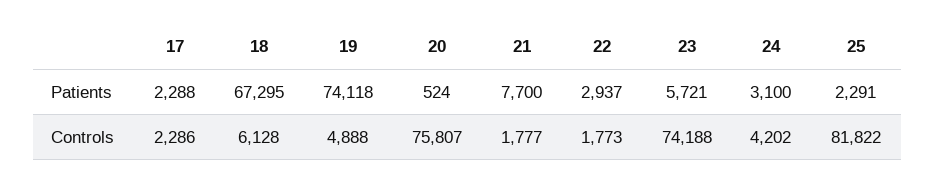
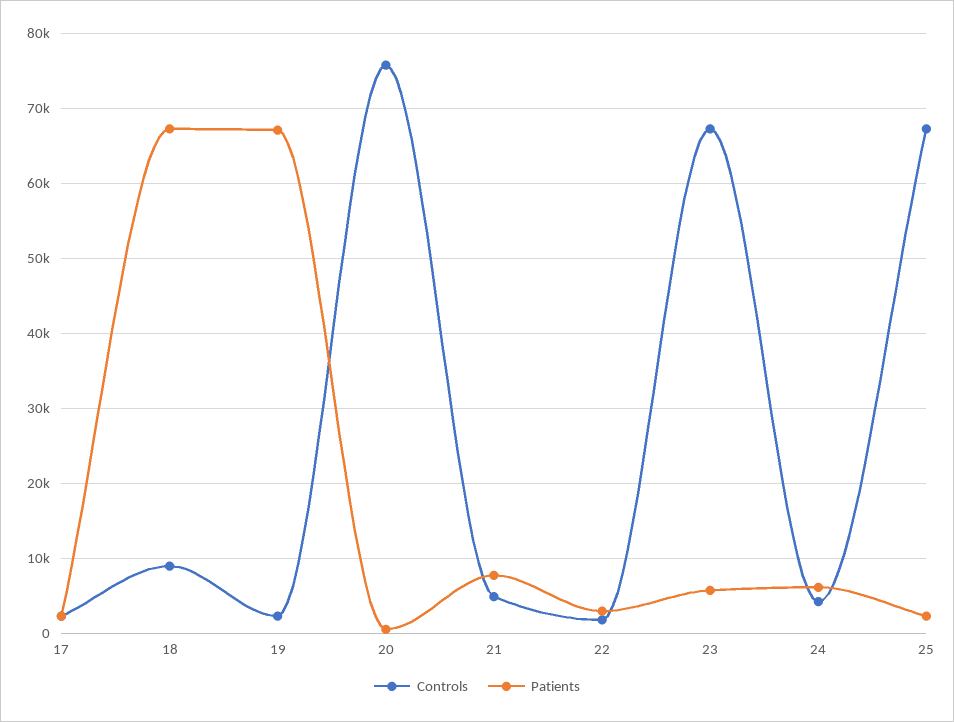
  {
    "Patients": {
      "17": 2288,
      "18": 67295,
-     "19": 74118,
+     "19": 67000,
      "20": 524,
      "21": 7700,
      "22": 2937,
      "23": 5721,
-     "24": 3100,
+     "24": 6000,
      "25": 2291
    },
    "Controls": {
      "17": 2286,
-     "18": 6128,
+     "18": 9000,
-     "19": 4888,
+     "19": 2000,
      "20": 75807,
-     "21": 1777,
+     "21": 5000,
      "22": 1773,
-     "23": 74188,
+     "23": 67000,
      "24": 4202,
-     "25": 81822
+     "25": 67000
    }
  }

